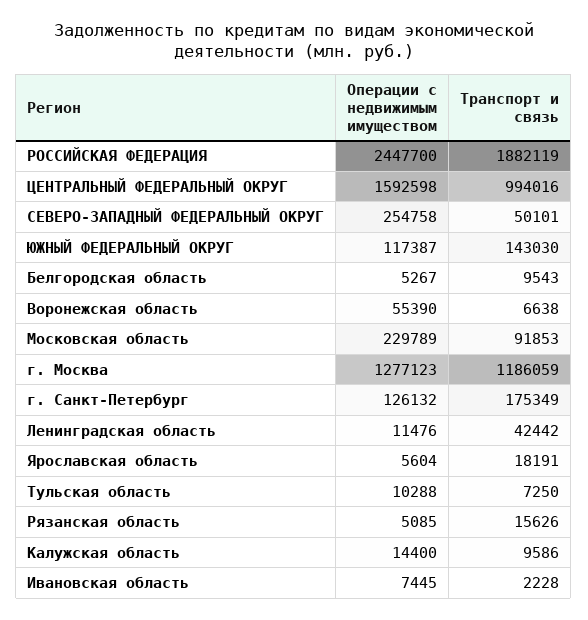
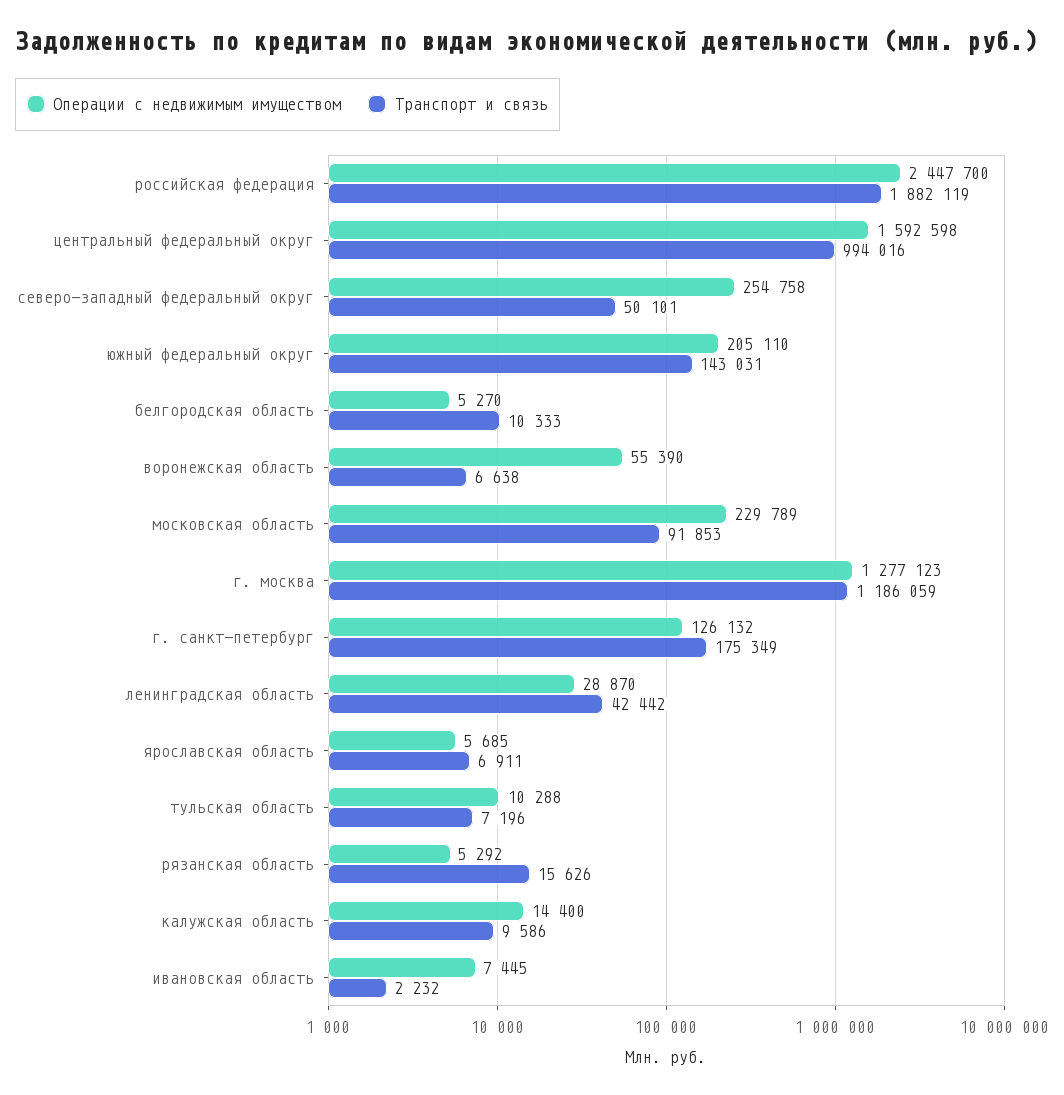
  {
    "Операции с недвижимым имуществом": {
      "РОССИЙСКАЯ ФЕДЕРАЦИЯ": 2447700,
      "ЦЕНТРАЛЬНЫЙ ФЕДЕРАЛЬНЫЙ ОКРУГ": 1592598,
      "СЕВЕРО-ЗАПАДНЫЙ ФЕДЕРАЛЬНЫЙ ОКРУГ": 254758,
-     "ЮЖНЫЙ ФЕДЕРАЛЬНЫЙ ОКРУГ": 117387,
+     "ЮЖНЫЙ ФЕДЕРАЛЬНЫЙ ОКРУГ": 205110,
-     "Белгородская область": 5267,
+     "Белгородская область": 5270,
      "Воронежская область": 55390,
      "Московская область": 229789,
      "г. Москва": 1277123,
      "г. Санкт-Петербург": 126132,
-     "Ленинградская область": 11476,
+     "Ленинградская область": 28870,
-     "Ярославская область": 5604,
+     "Ярославская область": 5685,
      "Тульская область": 10288,
-     "Рязанская область": 5085,
+     "Рязанская область": 5292,
      "Калужская область": 14400,
      "Ивановская область": 7445
    },
    "Транспорт и связь": {
      "РОССИЙСКАЯ ФЕДЕРАЦИЯ": 1882119,
      "ЦЕНТРАЛЬНЫЙ ФЕДЕРАЛЬНЫЙ ОКРУГ": 994016,
      "СЕВЕРО-ЗАПАДНЫЙ ФЕДЕРАЛЬНЫЙ ОКРУГ": 50101,
-     "ЮЖНЫЙ ФЕДЕРАЛЬНЫЙ ОКРУГ": 143030,
+     "ЮЖНЫЙ ФЕДЕРАЛЬНЫЙ ОКРУГ": 143031,
-     "Белгородская область": 9543,
+     "Белгородская область": 10333,
      "Воронежская область": 6638,
      "Московская область": 91853,
      "г. Москва": 1186059,
      "г. Санкт-Петербург": 175349,
      "Ленинградская область": 42442,
-     "Ярославская область": 18191,
+     "Ярославская область": 6911,
-     "Тульская область": 7250,
+     "Тульская область": 7196,
      "Рязанская область": 15626,
      "Калужская область": 9586,
-     "Ивановская область": 2228
+     "Ивановская область": 2232
    }
  }

